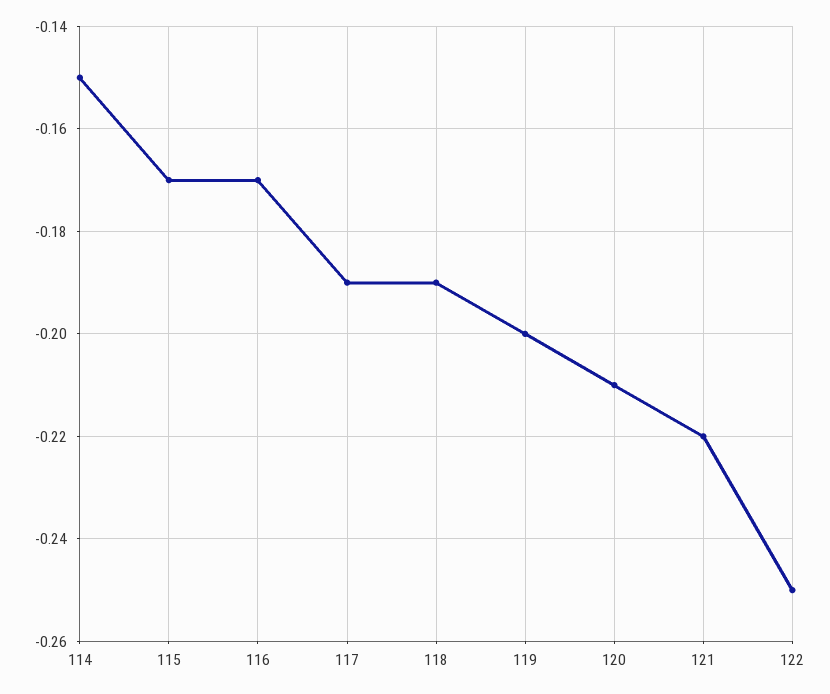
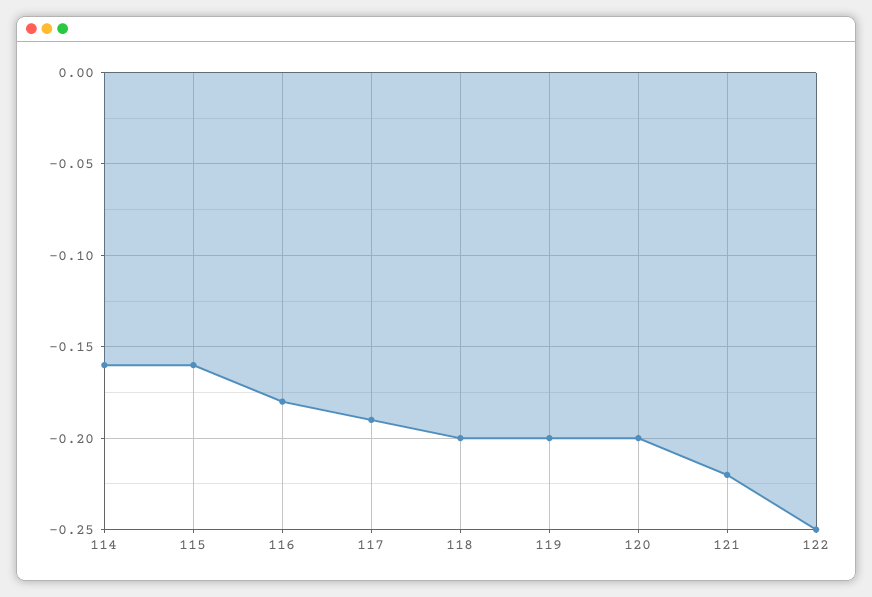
  {
-   "114": -0.15,
+   "114": -0.16,
-   "115": -0.17,
+   "115": -0.16,
-   "116": -0.17,
+   "116": -0.18,
    "117": -0.19,
-   "118": -0.19,
+   "118": -0.2,
    "119": -0.2,
-   "120": -0.21,
+   "120": -0.2,
    "121": -0.22,
    "122": -0.25
  }

